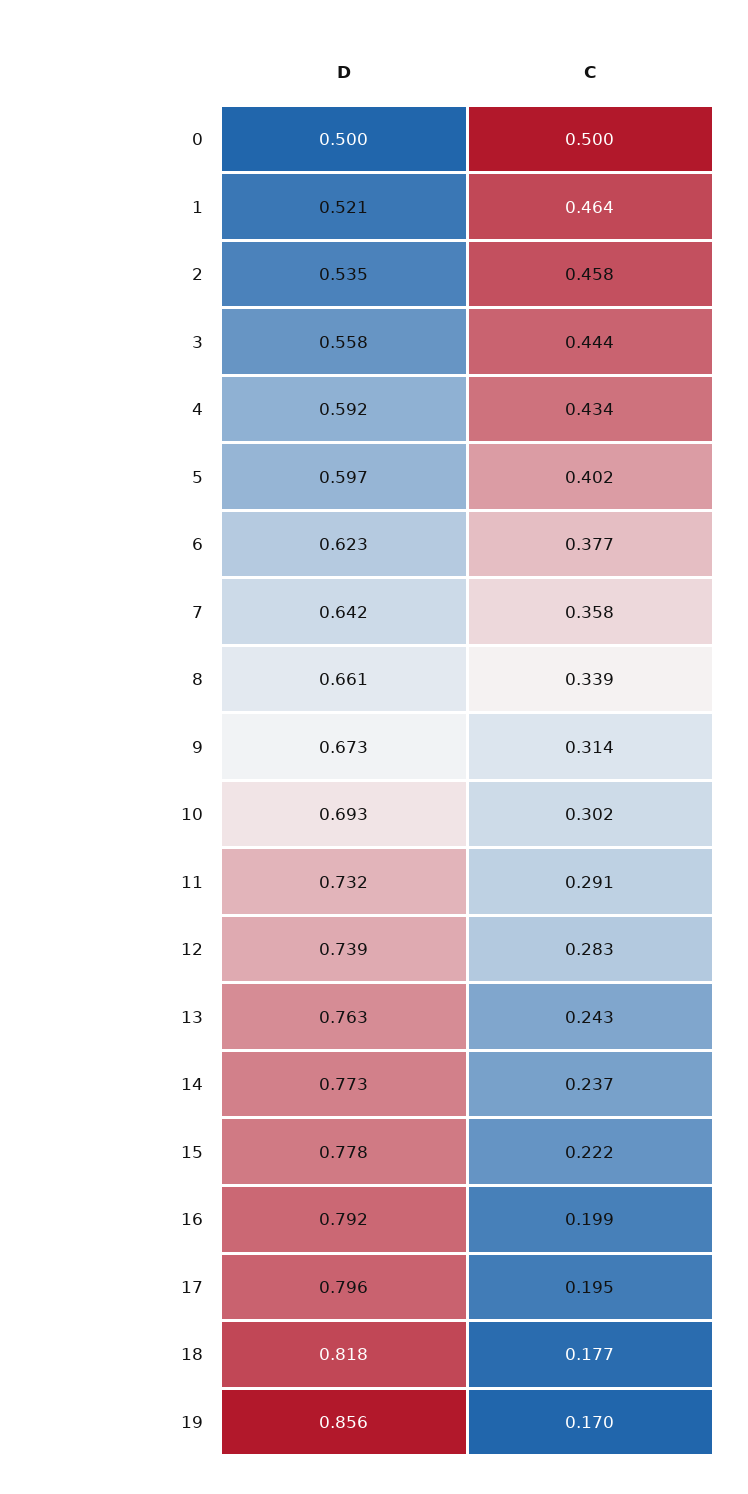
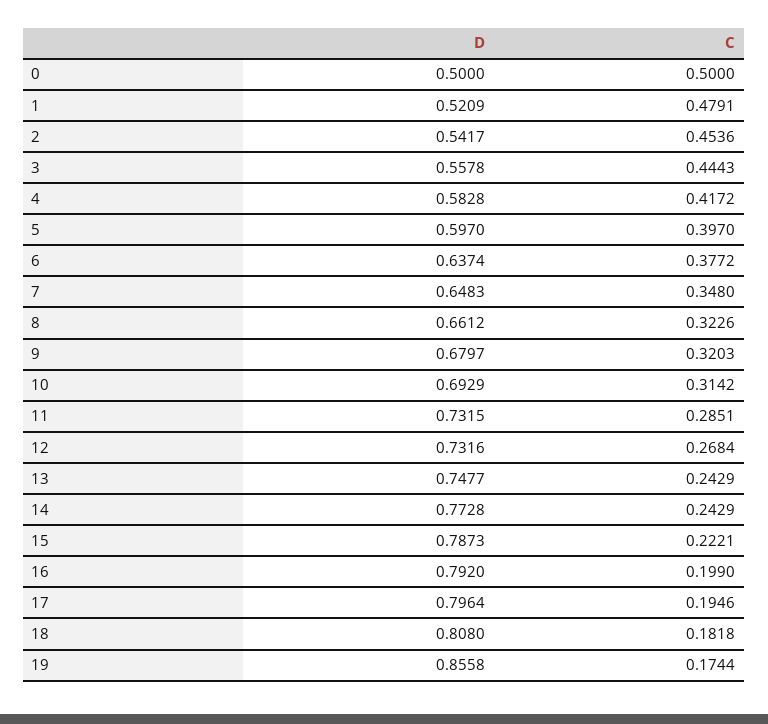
  {
    "D": {
      "0": 0.5,
      "1": 0.5209,
-     "2": 0.535,
+     "2": 0.5417,
      "3": 0.5578,
-     "4": 0.592,
+     "4": 0.5828,
      "5": 0.597,
-     "6": 0.623,
+     "6": 0.6374,
-     "7": 0.642,
+     "7": 0.6483,
      "8": 0.6612,
-     "9": 0.673,
+     "9": 0.6797,
      "10": 0.6929,
      "11": 0.7315,
-     "12": 0.739,
+     "12": 0.7316,
-     "13": 0.763,
+     "13": 0.7477,
      "14": 0.7728,
-     "15": 0.778,
+     "15": 0.7873,
      "16": 0.792,
      "17": 0.7964,
-     "18": 0.818,
+     "18": 0.808,
      "19": 0.8558
    },
    "C": {
      "0": 0.5,
-     "1": 0.464,
+     "1": 0.4791,
-     "2": 0.458,
+     "2": 0.4536,
      "3": 0.4443,
-     "4": 0.434,
+     "4": 0.4172,
-     "5": 0.402,
+     "5": 0.397,
      "6": 0.3772,
-     "7": 0.358,
+     "7": 0.348,
-     "8": 0.339,
+     "8": 0.3226,
-     "9": 0.314,
+     "9": 0.3203,
-     "10": 0.302,
+     "10": 0.3142,
-     "11": 0.291,
+     "11": 0.2851,
-     "12": 0.283,
+     "12": 0.2684,
      "13": 0.2429,
-     "14": 0.237,
+     "14": 0.2429,
      "15": 0.2221,
      "16": 0.199,
      "17": 0.1946,
-     "18": 0.177,
+     "18": 0.1818,
-     "19": 0.17
+     "19": 0.1744
    }
  }

